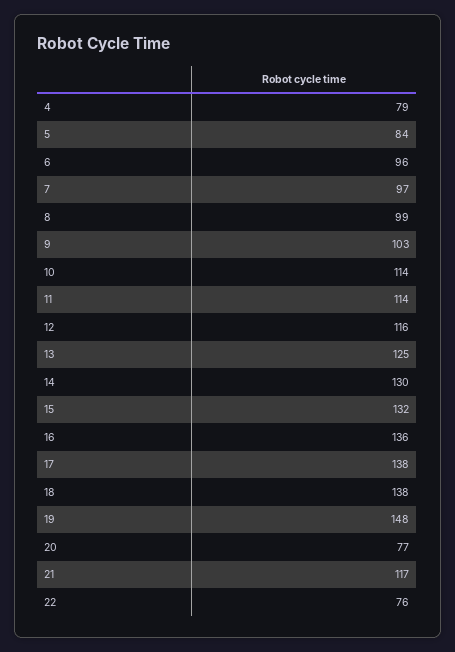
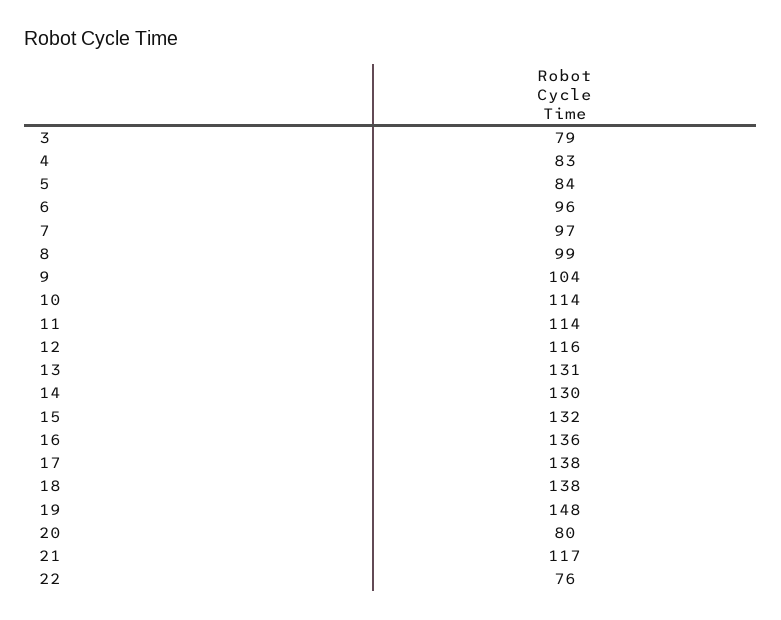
  {
-   "4": 79,
+   "4": 83,
    "5": 84,
    "6": 96,
    "7": 97,
    "8": 99,
-   "9": 103,
+   "9": 104,
    "10": 114,
    "11": 114,
    "12": 116,
-   "13": 125,
+   "13": 131,
    "14": 130,
    "15": 132,
    "16": 136,
    "17": 138,
    "18": 138,
    "19": 148,
-   "20": 77,
+   "20": 80,
    "21": 117,
-   "22": 76
+   "22": 76,
+   "3": 79
  }

